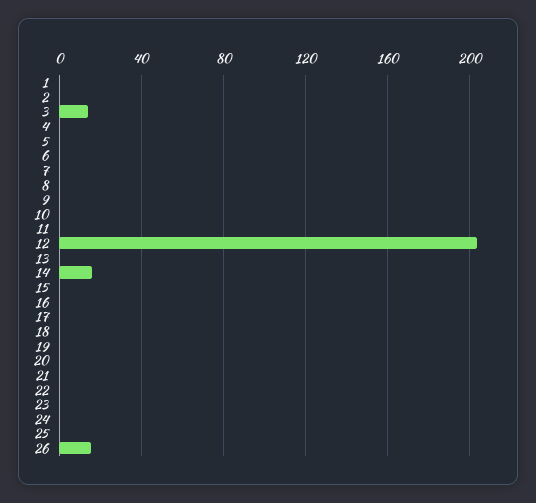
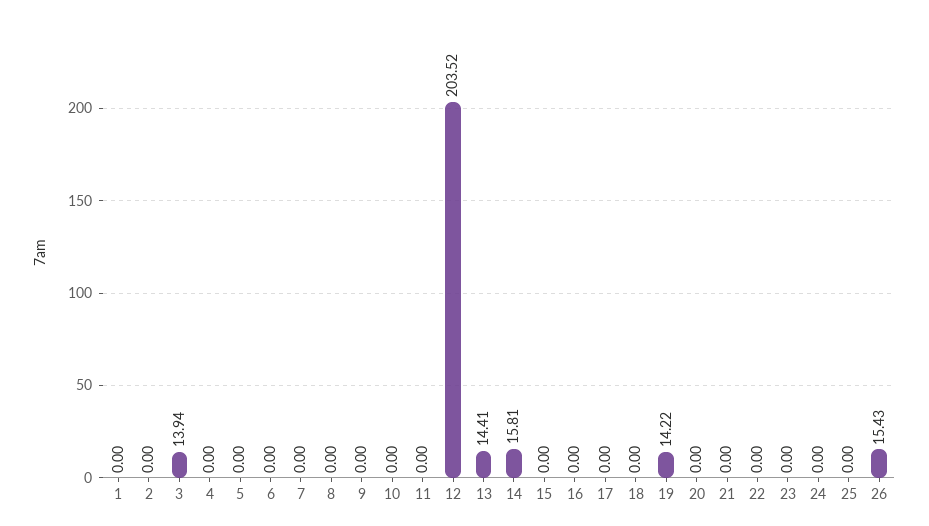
  {
    "1": 0,
    "2": 0,
    "3": 13.94,
    "4": 0,
    "5": 0,
    "6": 0,
    "7": 0,
    "8": 0,
    "9": 0,
    "10": 0,
    "11": 0,
    "12": 203.52,
-   "13": 0,
+   "13": 14.41,
    "14": 15.81,
    "15": 0,
    "16": 0,
    "17": 0,
    "18": 0,
-   "19": 0,
+   "19": 14.22,
    "20": 0,
    "21": 0,
    "22": 0,
    "23": 0,
    "24": 0,
    "25": 0,
    "26": 15.43
  }

